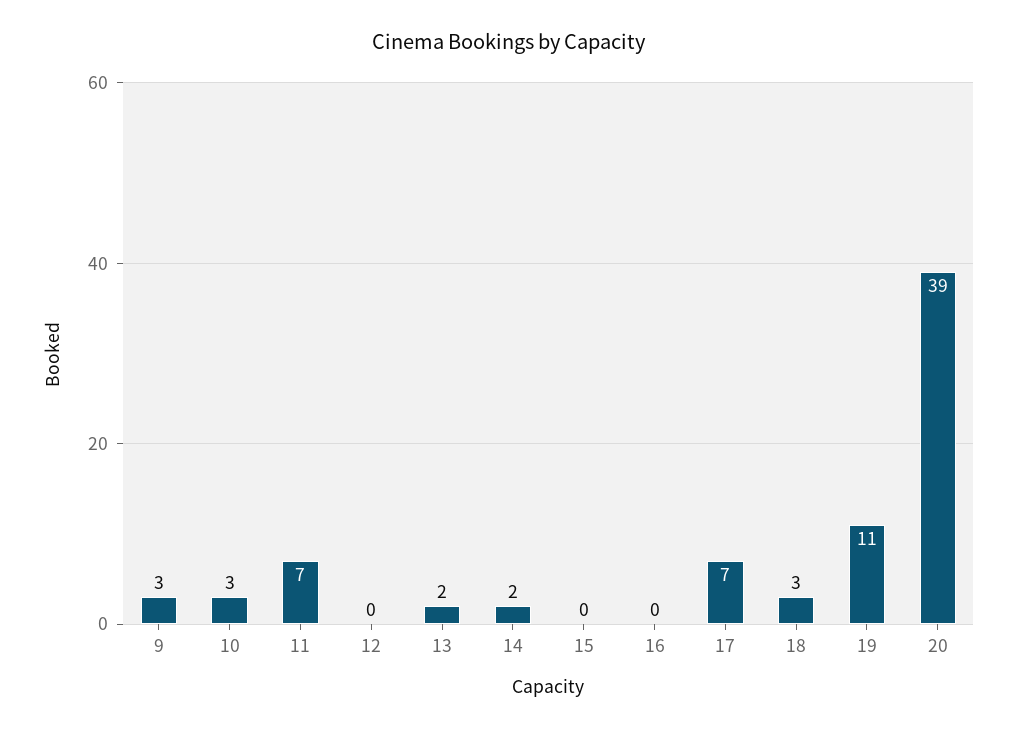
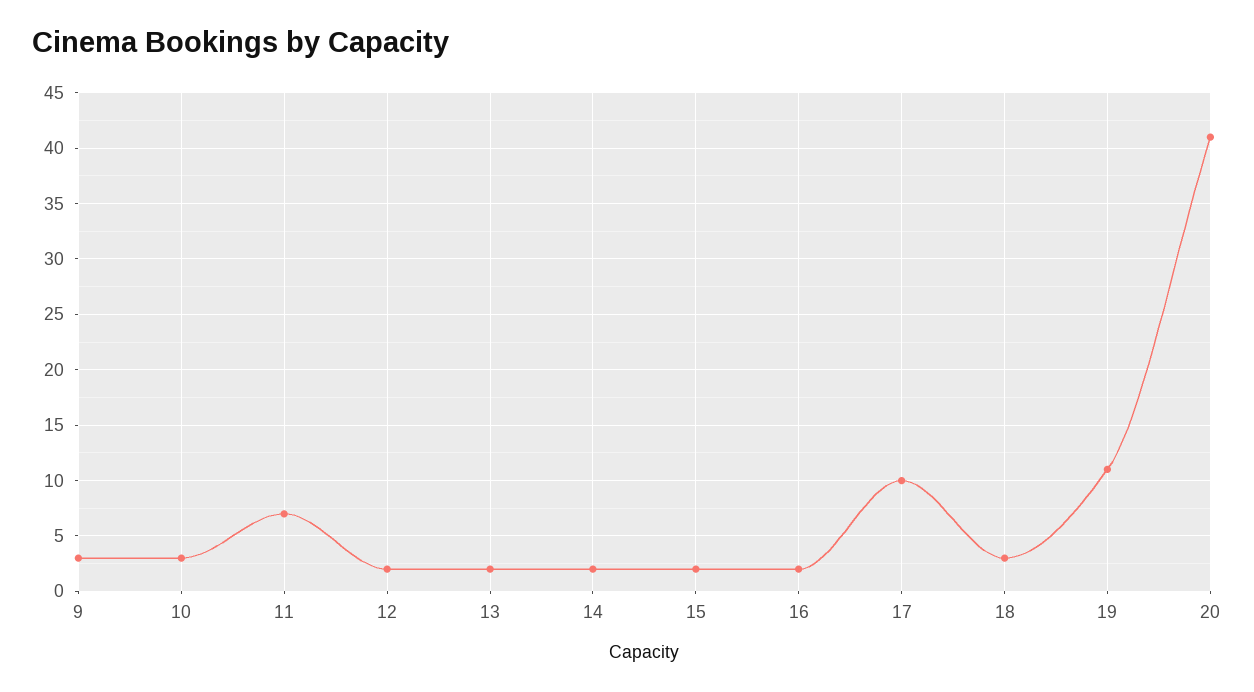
  {
    "9": 3,
    "10": 3,
    "11": 7,
-   "12": 0,
+   "12": 2,
    "13": 2,
    "14": 2,
-   "15": 0,
+   "15": 2,
-   "16": 0,
+   "16": 2,
-   "17": 7,
+   "17": 10,
    "18": 3,
    "19": 11,
-   "20": 39
+   "20": 41
  }

